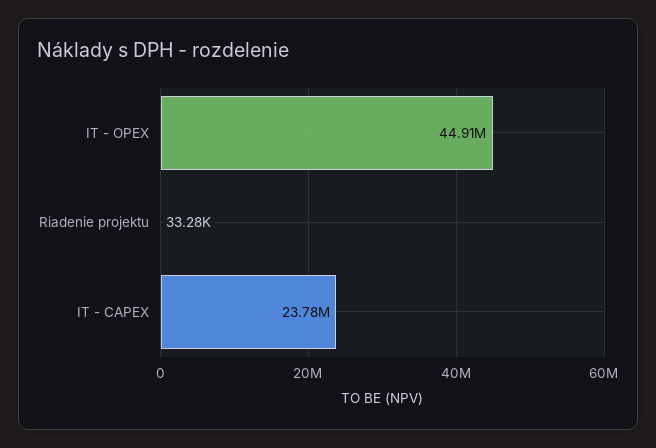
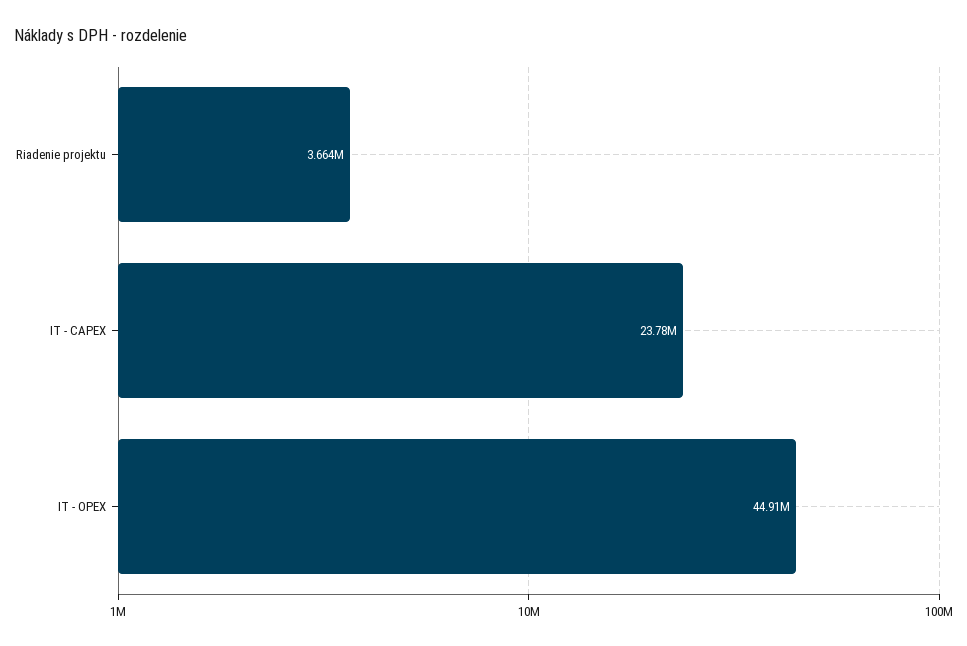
  {
    "IT - OPEX": 44910000,
-   "Riadenie projektu": 33280,
+   "Riadenie projektu": 3664000,
    "IT - CAPEX": 23780000
  }

